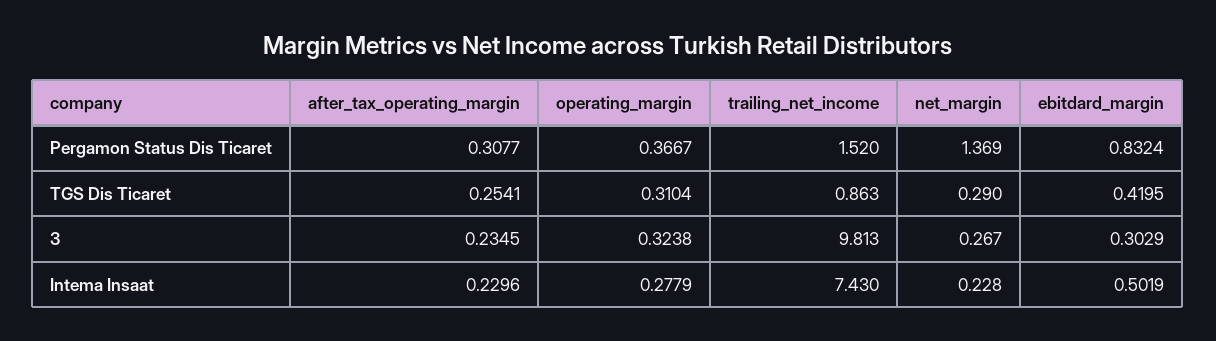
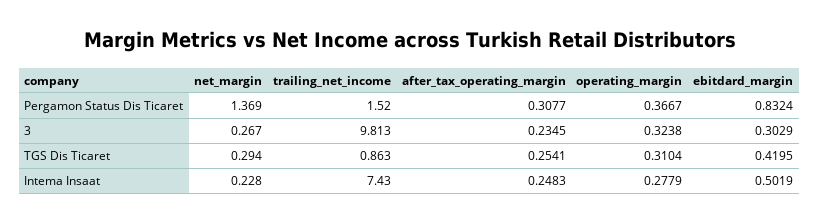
  {
    "after_tax_operating_margin": {
      "Pergamon Status Dis Ticaret": 0.3077,
      "TGS Dis Ticaret": 0.2541,
      "3": 0.2345,
-     "Intema Insaat": 0.2296
+     "Intema Insaat": 0.2483
    },
    "operating_margin": {
      "Pergamon Status Dis Ticaret": 0.3667,
      "TGS Dis Ticaret": 0.3104,
      "3": 0.3238,
      "Intema Insaat": 0.2779
    },
    "trailing_net_income": {
      "Pergamon Status Dis Ticaret": 1.52,
      "TGS Dis Ticaret": 0.863,
      "3": 9.813,
      "Intema Insaat": 7.43
    },
    "net_margin": {
      "Pergamon Status Dis Ticaret": 1.369,
-     "TGS Dis Ticaret": 0.29,
+     "TGS Dis Ticaret": 0.294,
      "3": 0.267,
      "Intema Insaat": 0.228
    },
    "ebitdard_margin": {
      "Pergamon Status Dis Ticaret": 0.8324,
      "TGS Dis Ticaret": 0.4195,
      "3": 0.3029,
      "Intema Insaat": 0.5019
    }
  }

